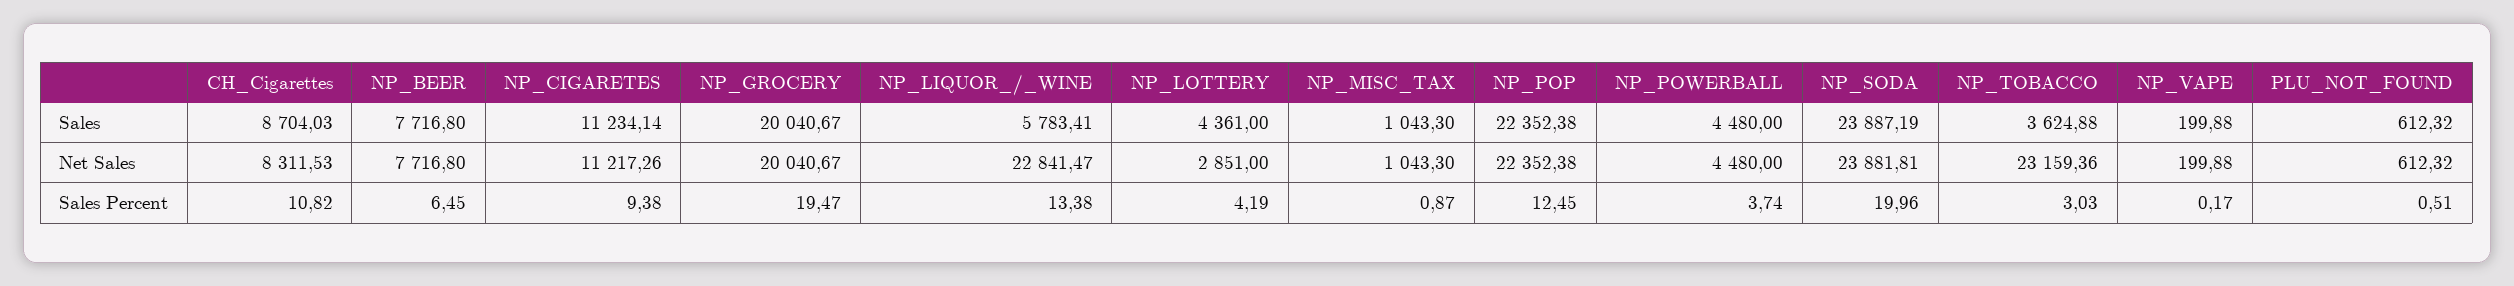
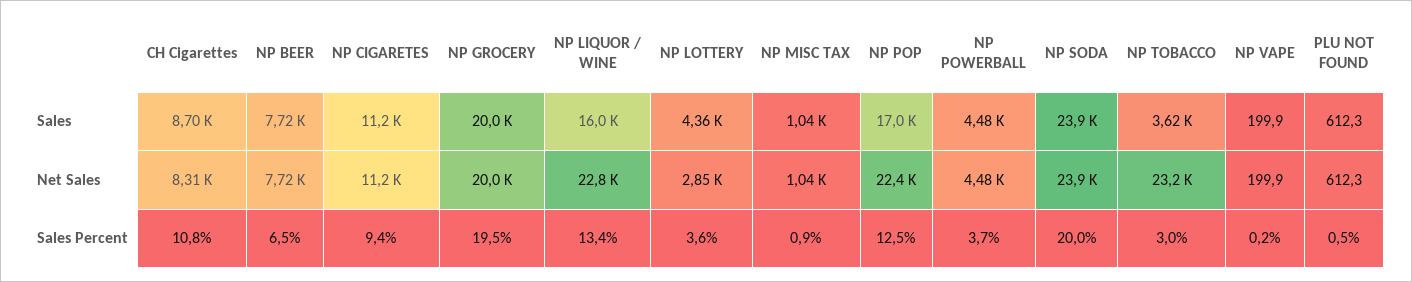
  {
    "CH_Cigarettes": {
      "Sales": 8704.03,
      "Net Sales": 8311.53,
      "Sales Percent": 10.82
    },
    "NP_BEER": {
      "Sales": 7716.8,
      "Net Sales": 7716.8,
      "Sales Percent": 6.45
    },
    "NP_CIGARETES": {
      "Sales": 11234.14,
      "Net Sales": 11217.26,
      "Sales Percent": 9.38
    },
    "NP_GROCERY": {
      "Sales": 20040.67,
      "Net Sales": 20040.67,
      "Sales Percent": 19.47
    },
    "NP_LIQUOR_/_WINE": {
-     "Sales": 5783.41,
+     "Sales": 16000,
      "Net Sales": 22841.47,
      "Sales Percent": 13.38
    },
    "NP_LOTTERY": {
      "Sales": 4361,
      "Net Sales": 2851,
-     "Sales Percent": 4.19
+     "Sales Percent": 3.6
    },
    "NP_MISC_TAX": {
      "Sales": 1043.3,
      "Net Sales": 1043.3,
      "Sales Percent": 0.87
    },
    "NP_POP": {
-     "Sales": 22352.38,
+     "Sales": 17000,
      "Net Sales": 22352.38,
      "Sales Percent": 12.45
    },
    "NP_POWERBALL": {
      "Sales": 4480,
      "Net Sales": 4480,
      "Sales Percent": 3.74
    },
    "NP_SODA": {
      "Sales": 23887.19,
      "Net Sales": 23881.81,
      "Sales Percent": 19.96
    },
    "NP_TOBACCO": {
      "Sales": 3624.88,
      "Net Sales": 23159.36,
      "Sales Percent": 3.03
    },
    "NP_VAPE": {
      "Sales": 199.88,
      "Net Sales": 199.88,
      "Sales Percent": 0.17
    },
    "PLU_NOT_FOUND": {
      "Sales": 612.32,
      "Net Sales": 612.32,
      "Sales Percent": 0.51
    }
  }

